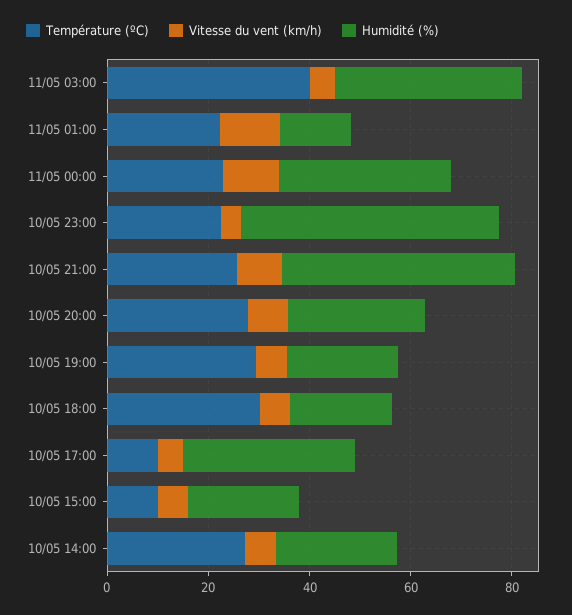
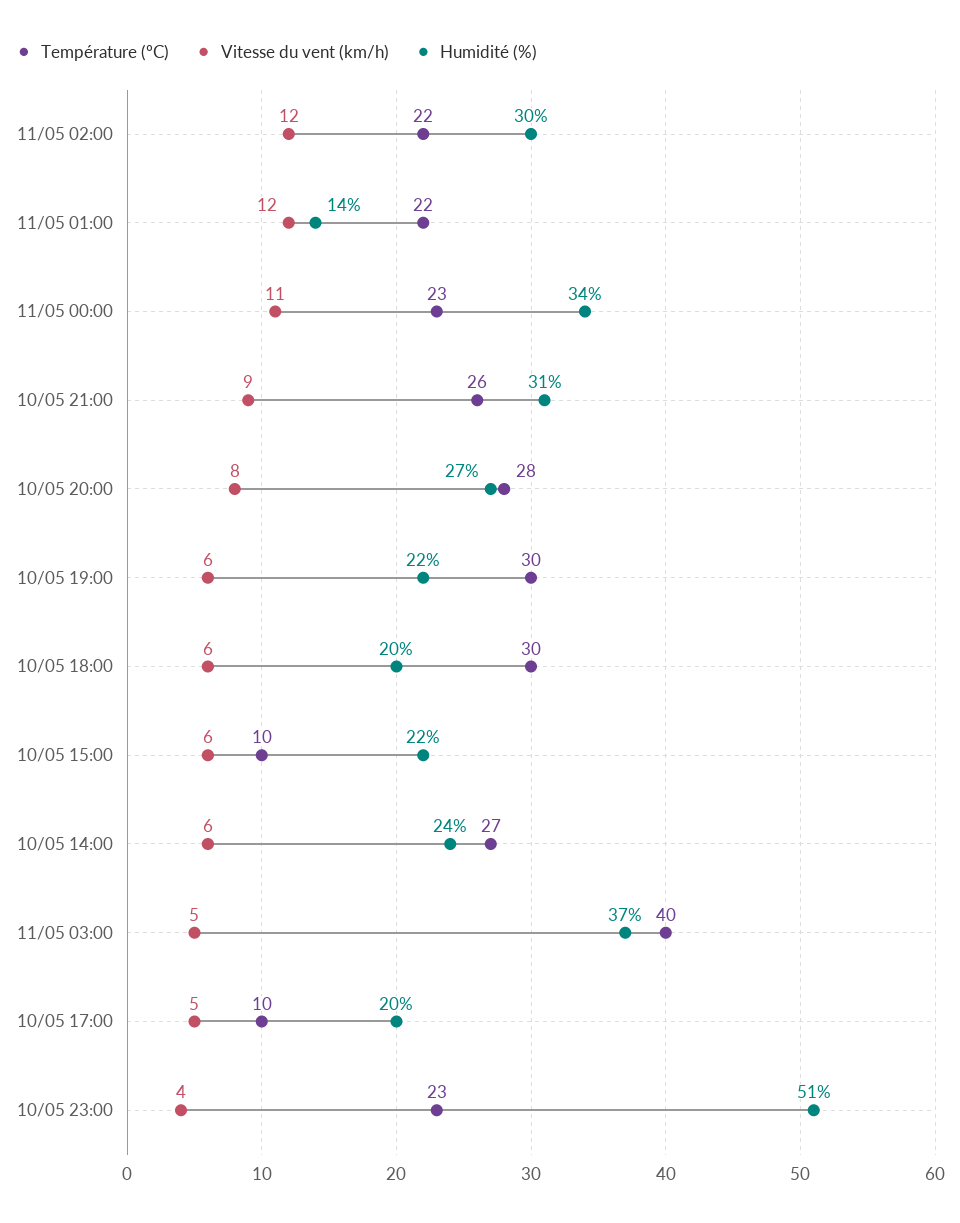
  {
    "Température (ºC)": {
      "11/05 03:00": 40,
      "11/05 01:00": 22,
      "11/05 00:00": 23,
      "10/05 23:00": 23,
      "10/05 21:00": 26,
      "10/05 20:00": 28,
      "10/05 19:00": 30,
      "10/05 18:00": 30,
      "10/05 17:00": 10,
      "10/05 15:00": 10,
-     "10/05 14:00": 27
+     "10/05 14:00": 27,
+     "11/05 02:00": 22
    },
    "Vitesse du vent (km/h)": {
      "11/05 03:00": 5,
      "11/05 01:00": 12,
      "11/05 00:00": 11,
      "10/05 23:00": 4,
      "10/05 21:00": 9,
      "10/05 20:00": 8,
      "10/05 19:00": 6,
      "10/05 18:00": 6,
      "10/05 17:00": 5,
      "10/05 15:00": 6,
-     "10/05 14:00": 6
+     "10/05 14:00": 6,
+     "11/05 02:00": 12
    },
    "Humidité (%)": {
      "11/05 03:00": 37,
      "11/05 01:00": 14,
      "11/05 00:00": 34,
      "10/05 23:00": 51,
-     "10/05 21:00": 45,
+     "10/05 21:00": 31,
      "10/05 20:00": 27,
      "10/05 19:00": 22,
      "10/05 18:00": 20,
-     "10/05 17:00": 35,
+     "10/05 17:00": 20,
      "10/05 15:00": 22,
-     "10/05 14:00": 24
+     "10/05 14:00": 24,
+     "11/05 02:00": 30
    }
  }

